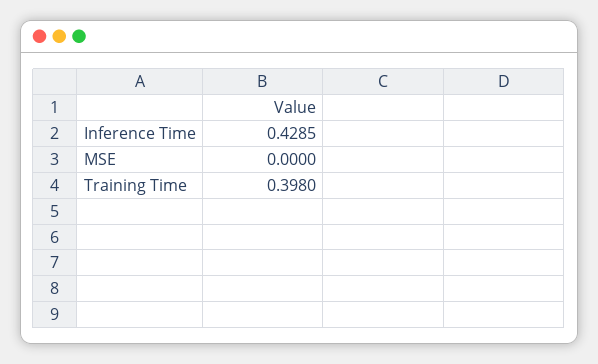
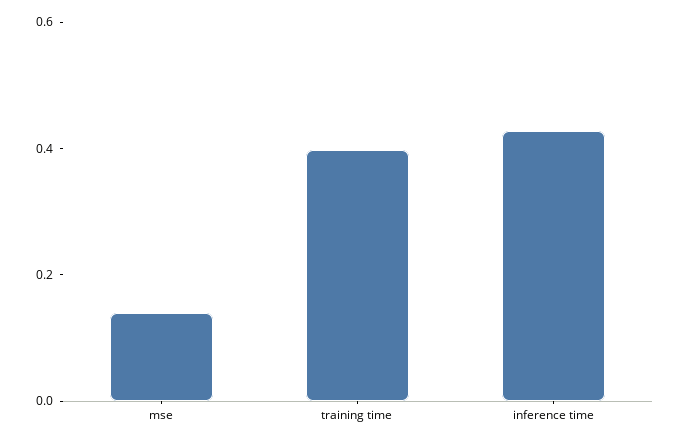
  {
    "Inference Time": 0.4285,
-   "MSE": 0,
+   "MSE": 0.15,
    "Training Time": 0.398
  }

